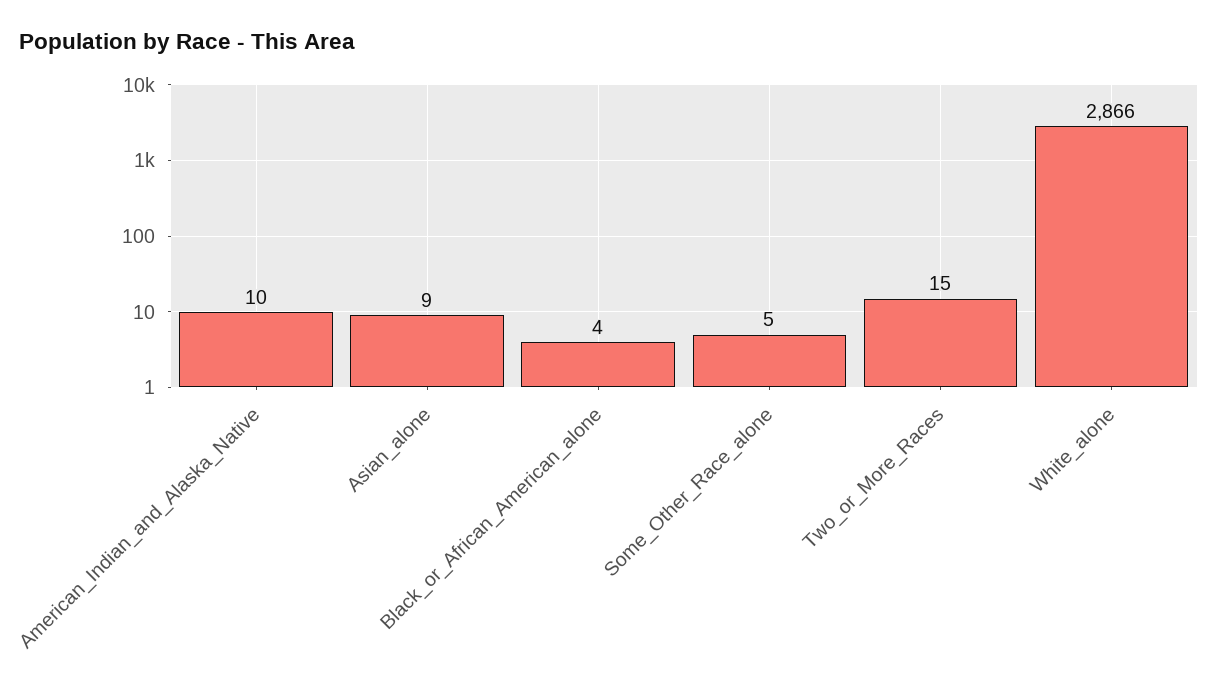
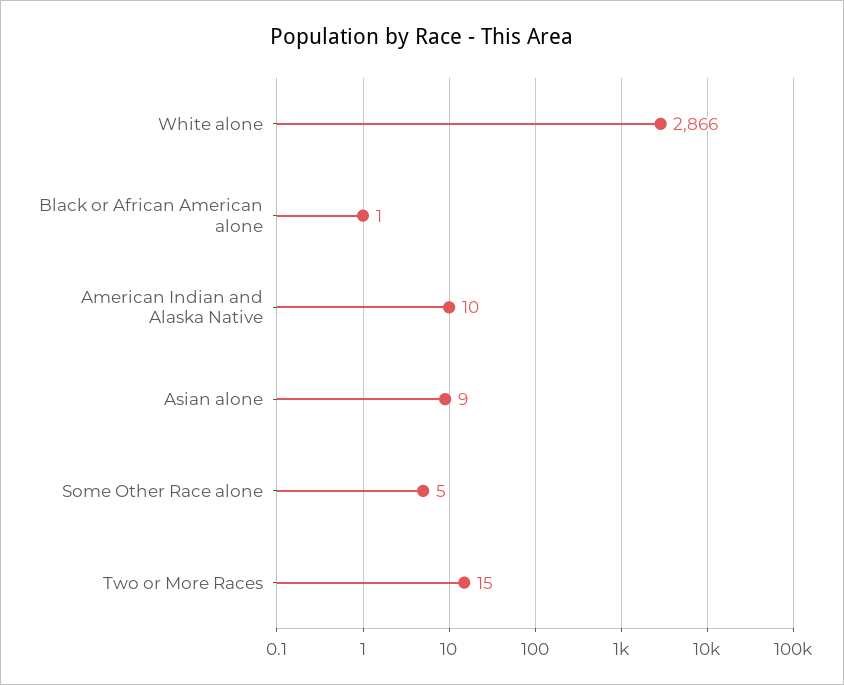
  {
    "American_Indian_and_Alaska_Native": 10,
    "Asian_alone": 9,
-   "Black_or_African_American_alone": 4,
+   "Black_or_African_American_alone": 1,
    "Some_Other_Race_alone": 5,
    "Two_or_More_Races": 15,
    "White_alone": 2866
  }

